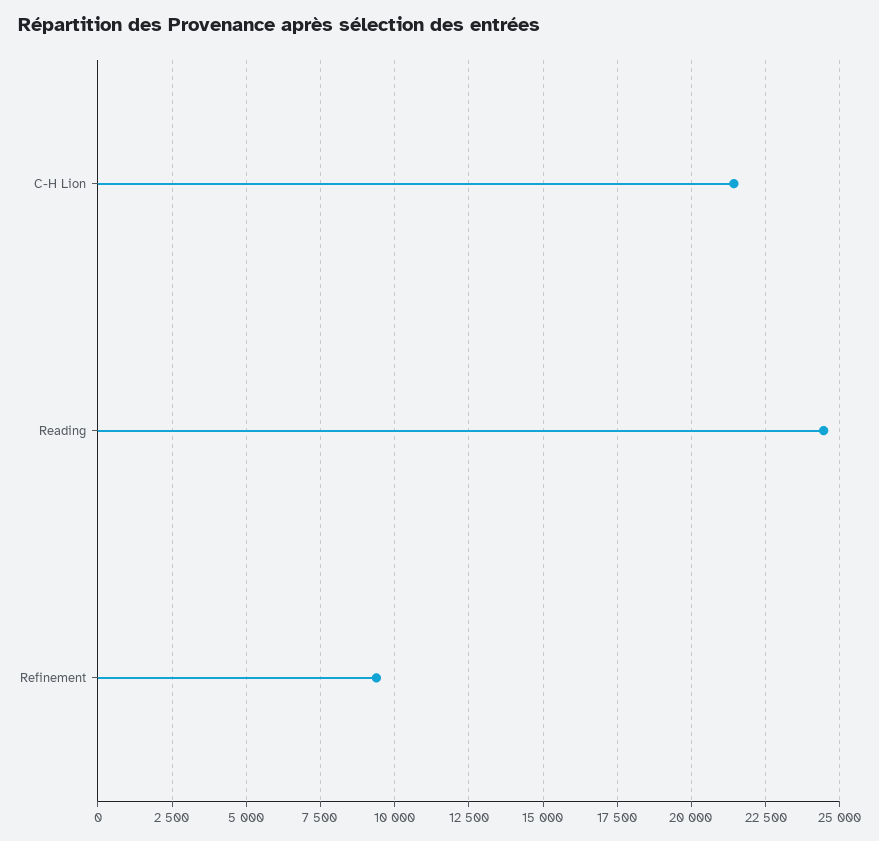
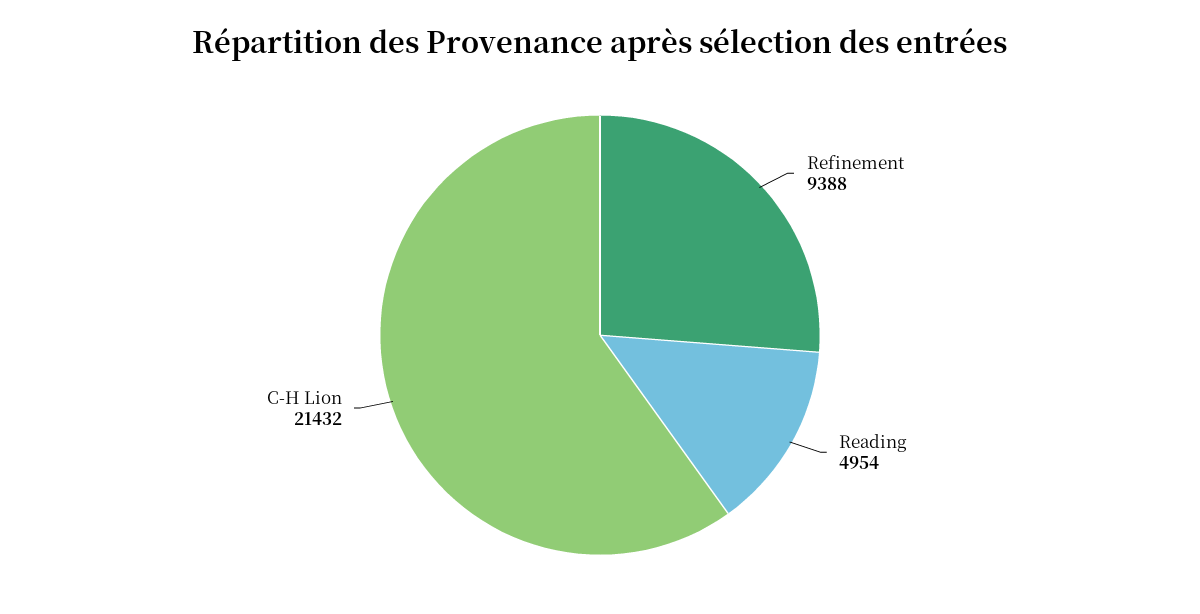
  {
    "C-H Lion": 21432,
-   "Reading": 24500,
+   "Reading": 4954,
    "Refinement": 9388
  }

